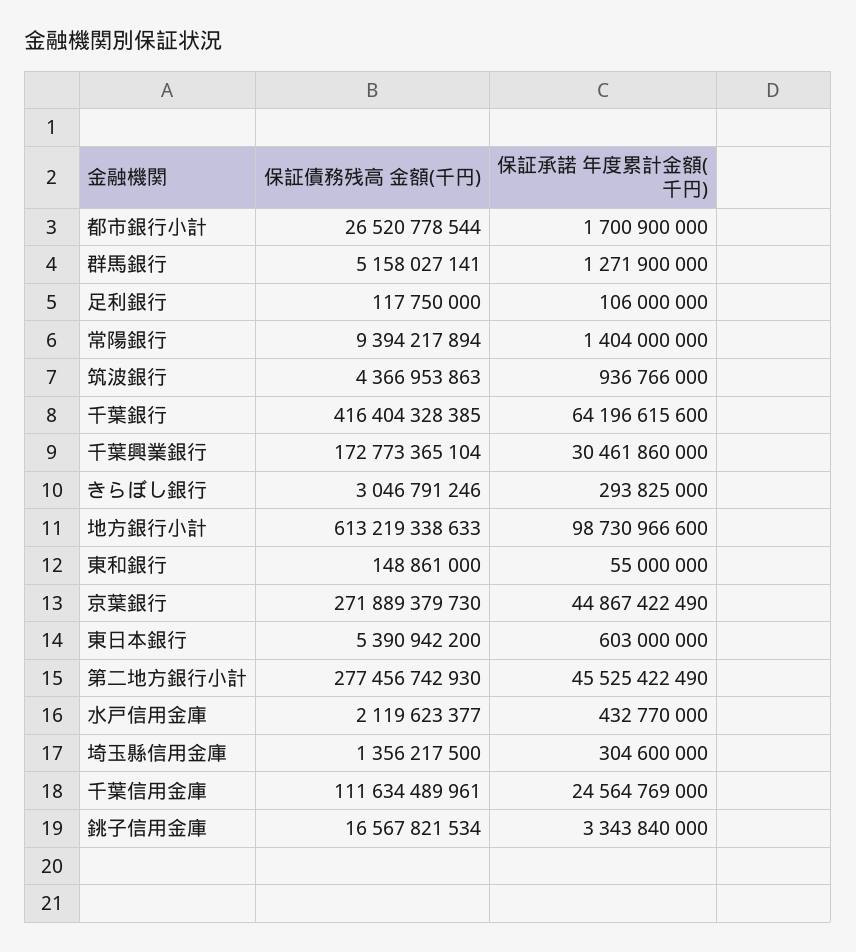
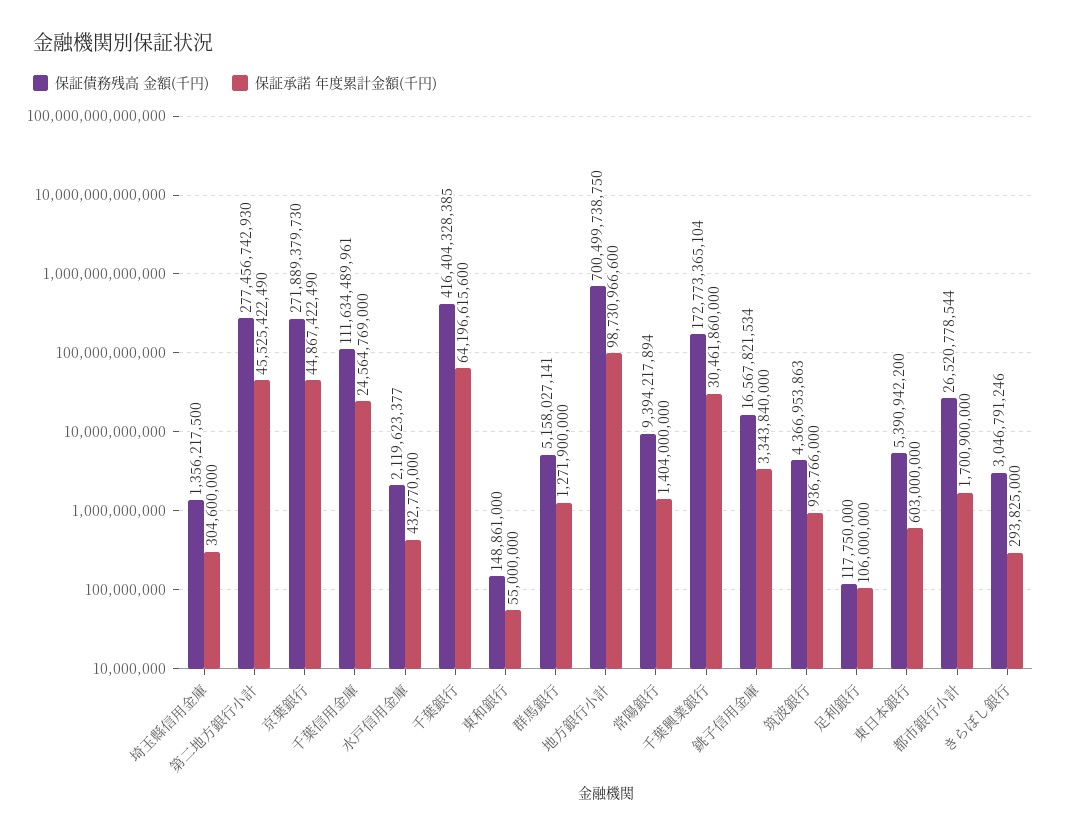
  {
    "保証債務残高 金額(千円)": {
      "都市銀行小計": 26520778544,
      "群馬銀行": 5158027141,
      "足利銀行": 117750000,
      "常陽銀行": 9394217894,
      "筑波銀行": 4366953863,
      "千葉銀行": 416404328385,
      "千葉興業銀行": 172773365104,
      "きらぼし銀行": 3046791246,
-     "地方銀行小計": 613219338633,
+     "地方銀行小計": 700499738750,
      "東和銀行": 148861000,
      "京葉銀行": 271889379730,
      "東日本銀行": 5390942200,
      "第二地方銀行小計": 277456742930,
      "水戸信用金庫": 2119623377,
      "埼玉縣信用金庫": 1356217500,
      "千葉信用金庫": 111634489961,
      "銚子信用金庫": 16567821534
    },
    "保証承諾 年度累計金額(千円)": {
      "都市銀行小計": 1700900000,
      "群馬銀行": 1271900000,
      "足利銀行": 106000000,
      "常陽銀行": 1404000000,
      "筑波銀行": 936766000,
      "千葉銀行": 64196615600,
      "千葉興業銀行": 30461860000,
      "きらぼし銀行": 293825000,
      "地方銀行小計": 98730966600,
      "東和銀行": 55000000,
      "京葉銀行": 44867422490,
      "東日本銀行": 603000000,
      "第二地方銀行小計": 45525422490,
      "水戸信用金庫": 432770000,
      "埼玉縣信用金庫": 304600000,
      "千葉信用金庫": 24564769000,
      "銚子信用金庫": 3343840000
    }
  }

